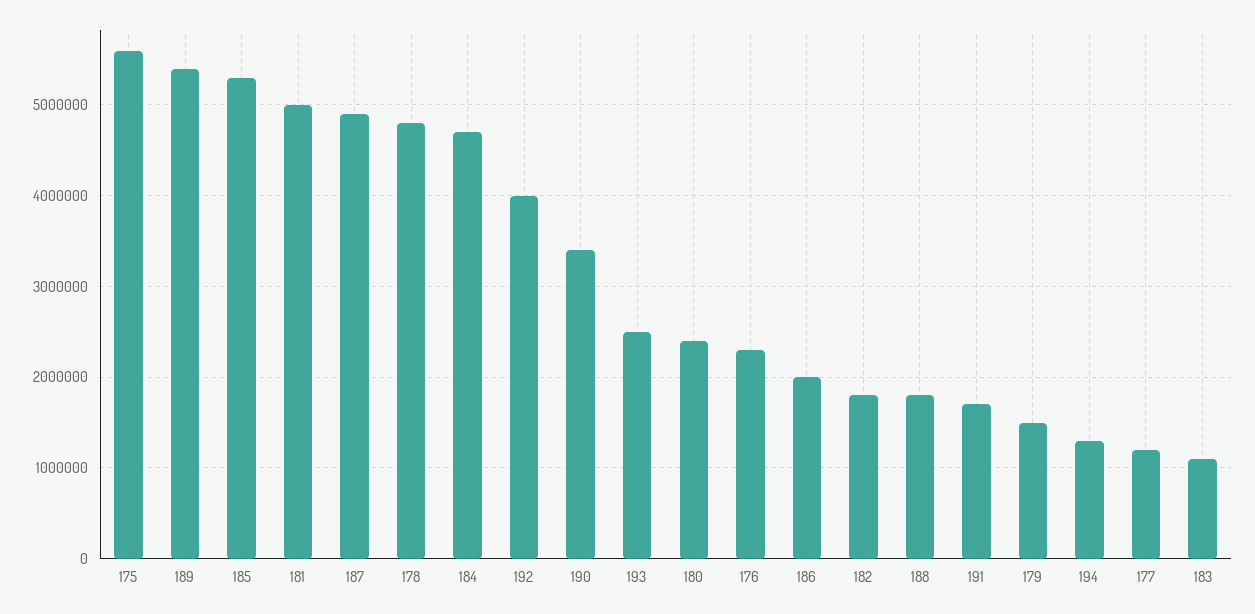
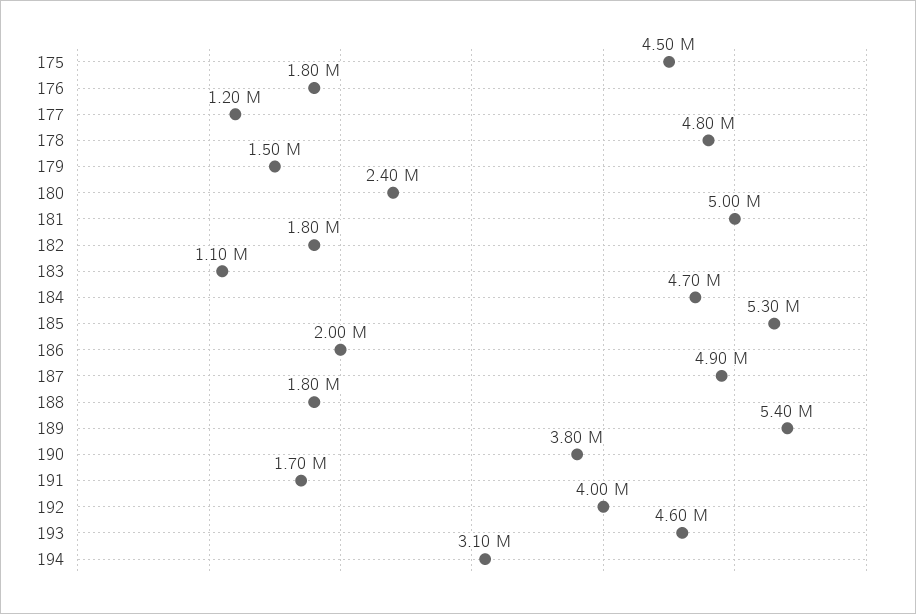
  {
-   "175": 5600000,
+   "175": 4500000,
    "189": 5400000,
    "185": 5300000,
    "181": 5000000,
    "187": 4900000,
    "178": 4800000,
    "184": 4700000,
    "192": 4000000,
-   "190": 3400000,
+   "190": 3800000,
-   "193": 2500000,
+   "193": 4600000,
    "180": 2400000,
-   "176": 2300000,
+   "176": 1800000,
    "186": 2000000,
    "182": 1800000,
    "188": 1800000,
    "191": 1700000,
    "179": 1500000,
-   "194": 1300000,
+   "194": 3100000,
    "177": 1200000,
    "183": 1100000
  }

